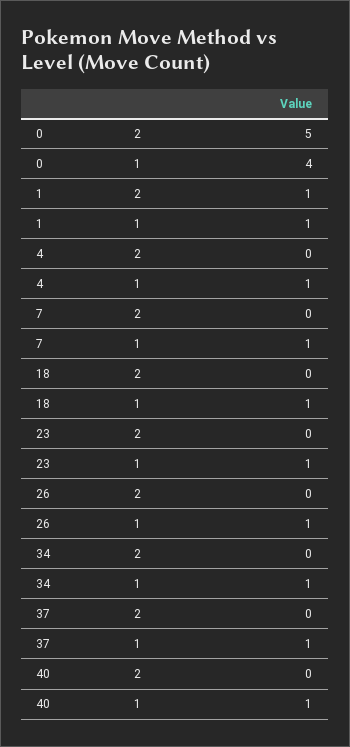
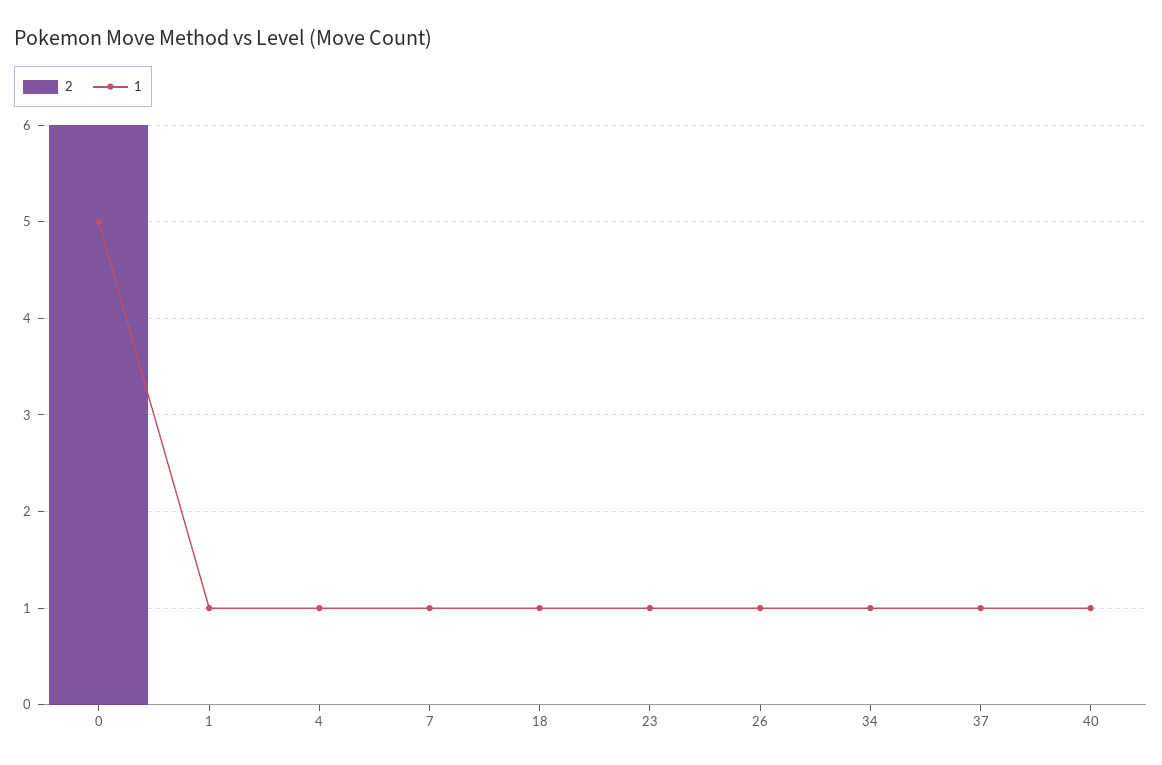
  {
    "2": {
-     "0": 5,
+     "0": 6,
-     "1": 1,
+     "1": 0,
      "4": 0,
      "7": 0,
      "18": 0,
      "23": 0,
      "26": 0,
      "34": 0,
      "37": 0,
      "40": 0
    },
    "1": {
-     "0": 4,
+     "0": 5,
      "1": 1,
      "4": 1,
      "7": 1,
      "18": 1,
      "23": 1,
      "26": 1,
      "34": 1,
      "37": 1,
      "40": 1
    }
  }

